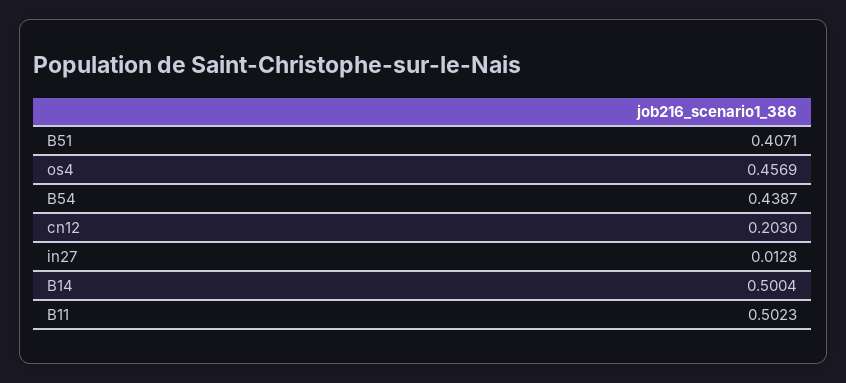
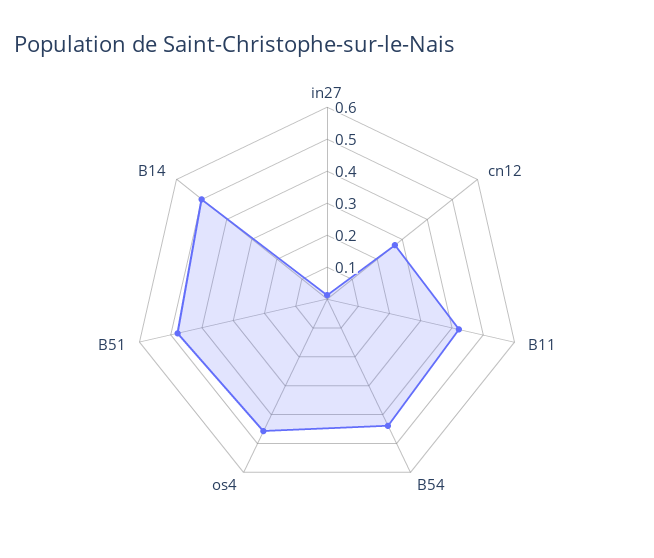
  {
-   "B51": 0.4071,
+   "B51": 0.475,
    "os4": 0.4569,
    "B54": 0.4387,
-   "cn12": 0.203,
+   "cn12": 0.275,
    "in27": 0.0128,
    "B14": 0.5004,
-   "B11": 0.5023
+   "B11": 0.425
  }

